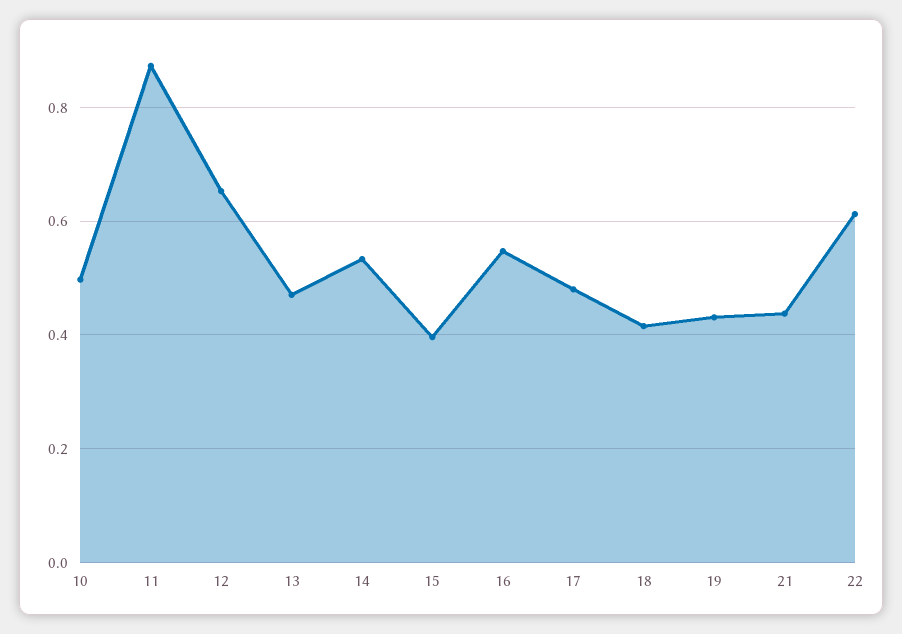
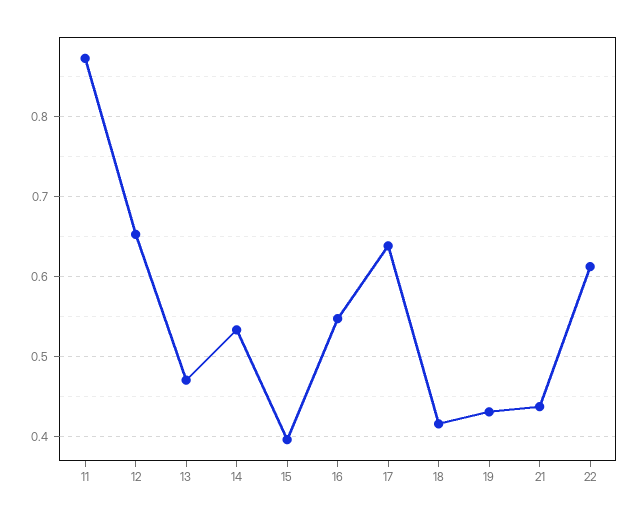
  {
-   "10": 0.5,
    "11": 0.87,
    "12": 0.65,
    "13": 0.47,
    "14": 0.53,
    "15": 0.4,
    "16": 0.55,
-   "17": 0.48,
+   "17": 0.64,
    "18": 0.42,
    "19": 0.43,
    "21": 0.44,
    "22": 0.61
  }

